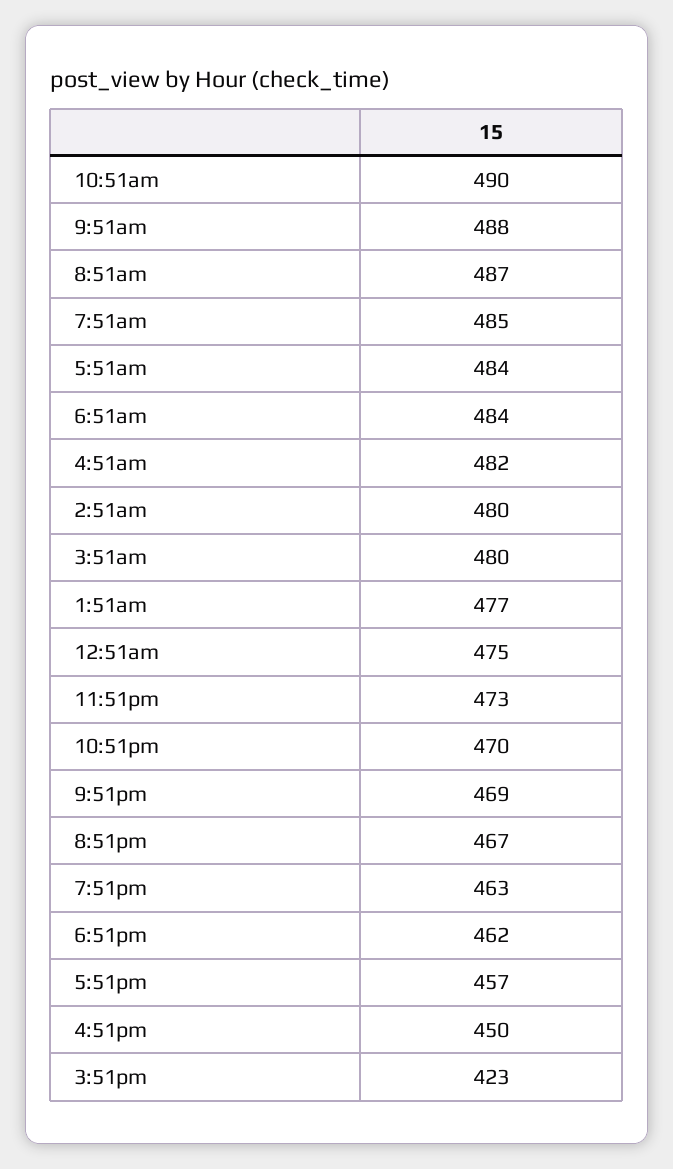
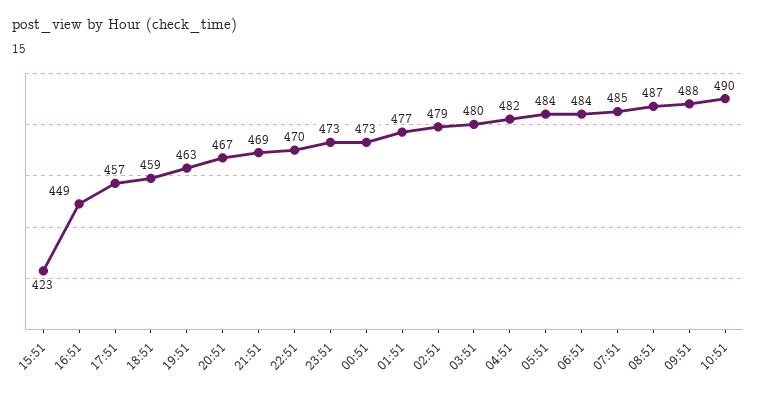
  {
    "10:51am": 490,
    "9:51am": 488,
    "8:51am": 487,
    "7:51am": 485,
    "5:51am": 484,
    "6:51am": 484,
    "4:51am": 482,
-   "2:51am": 480,
+   "2:51am": 479,
    "3:51am": 480,
    "1:51am": 477,
-   "12:51am": 475,
+   "12:51am": 473,
    "11:51pm": 473,
    "10:51pm": 470,
    "9:51pm": 469,
    "8:51pm": 467,
    "7:51pm": 463,
-   "6:51pm": 462,
+   "6:51pm": 459,
    "5:51pm": 457,
-   "4:51pm": 450,
+   "4:51pm": 449,
    "3:51pm": 423
  }

